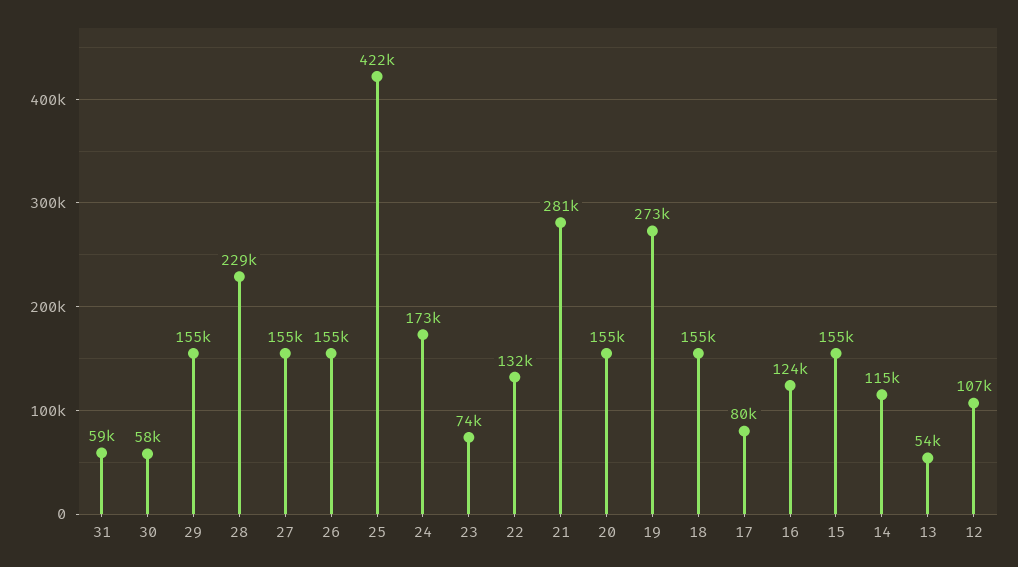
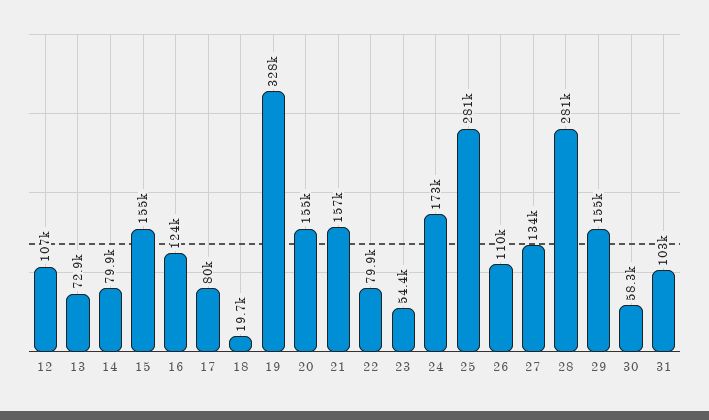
  {
-   "31": 59000,
+   "31": 103000,
    "30": 58300,
    "29": 155000,
-   "28": 229000,
+   "28": 281000,
-   "27": 155000,
+   "27": 134000,
-   "26": 155000,
+   "26": 110000,
-   "25": 422000,
+   "25": 281000,
    "24": 173000,
-   "23": 74000,
+   "23": 54400,
-   "22": 132000,
+   "22": 79900,
-   "21": 281000,
+   "21": 157000,
    "20": 155000,
-   "19": 273000,
+   "19": 328000,
-   "18": 155000,
+   "18": 19700,
    "17": 80000,
    "16": 124000,
    "15": 155000,
-   "14": 115000,
+   "14": 79900,
-   "13": 54000,
+   "13": 72900,
    "12": 107000
  }

